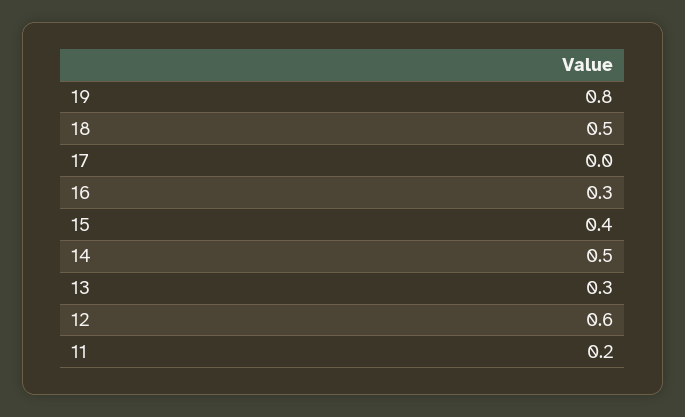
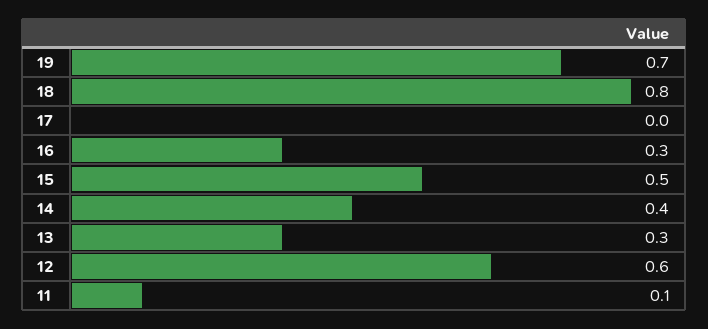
  {
-   "19": 0.8,
+   "19": 0.7,
-   "18": 0.5,
+   "18": 0.8,
    "17": 0,
    "16": 0.3,
-   "15": 0.4,
+   "15": 0.5,
-   "14": 0.5,
+   "14": 0.4,
    "13": 0.3,
    "12": 0.6,
-   "11": 0.2
+   "11": 0.1
  }

